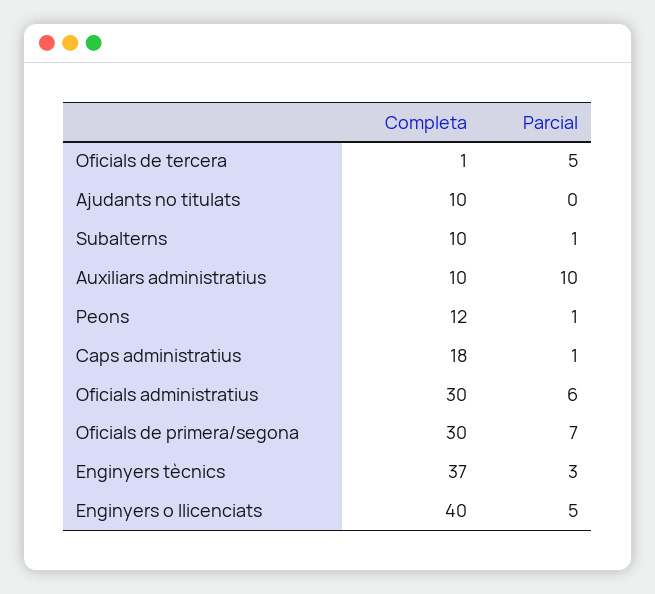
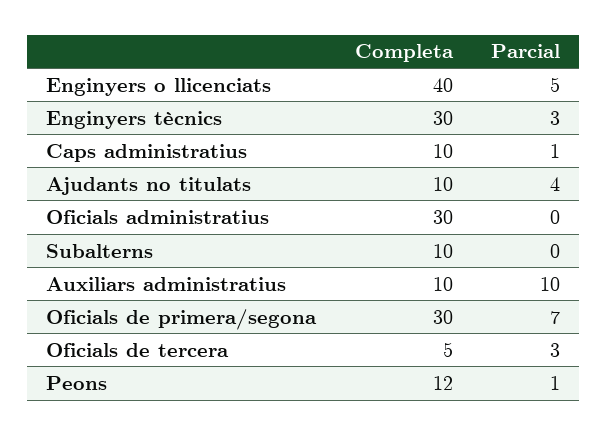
  {
    "Completa": {
-     "Oficials de tercera": 1,
+     "Oficials de tercera": 5,
      "Ajudants no titulats": 10,
      "Subalterns": 10,
      "Auxiliars administratius": 10,
      "Peons": 12,
-     "Caps administratius": 18,
+     "Caps administratius": 10,
      "Oficials administratius": 30,
      "Oficials de primera/segona": 30,
-     "Enginyers tècnics": 37,
+     "Enginyers tècnics": 30,
      "Enginyers o llicenciats": 40
    },
    "Parcial": {
-     "Oficials de tercera": 5,
+     "Oficials de tercera": 3,
-     "Ajudants no titulats": 0,
+     "Ajudants no titulats": 4,
-     "Subalterns": 1,
+     "Subalterns": 0,
      "Auxiliars administratius": 10,
      "Peons": 1,
      "Caps administratius": 1,
-     "Oficials administratius": 6,
+     "Oficials administratius": 0,
      "Oficials de primera/segona": 7,
      "Enginyers tècnics": 3,
      "Enginyers o llicenciats": 5
    }
  }

